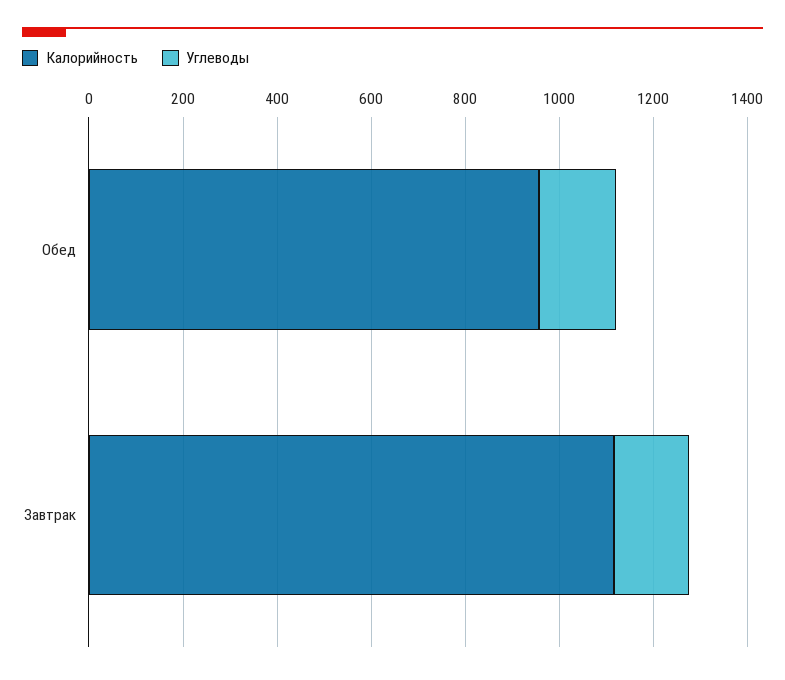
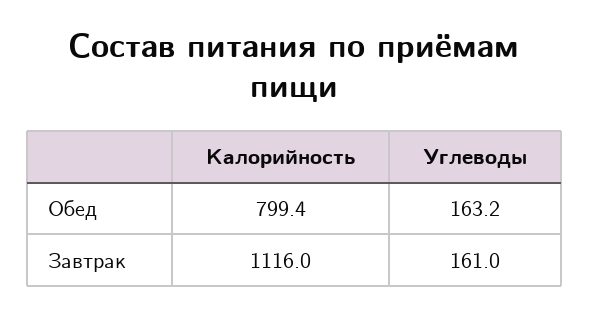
  {
    "Калорийность": {
-     "Обед": 950,
+     "Обед": 799.4,
      "Завтрак": 1116
    },
    "Углеводы": {
      "Обед": 163.2,
      "Завтрак": 161
    }
  }

